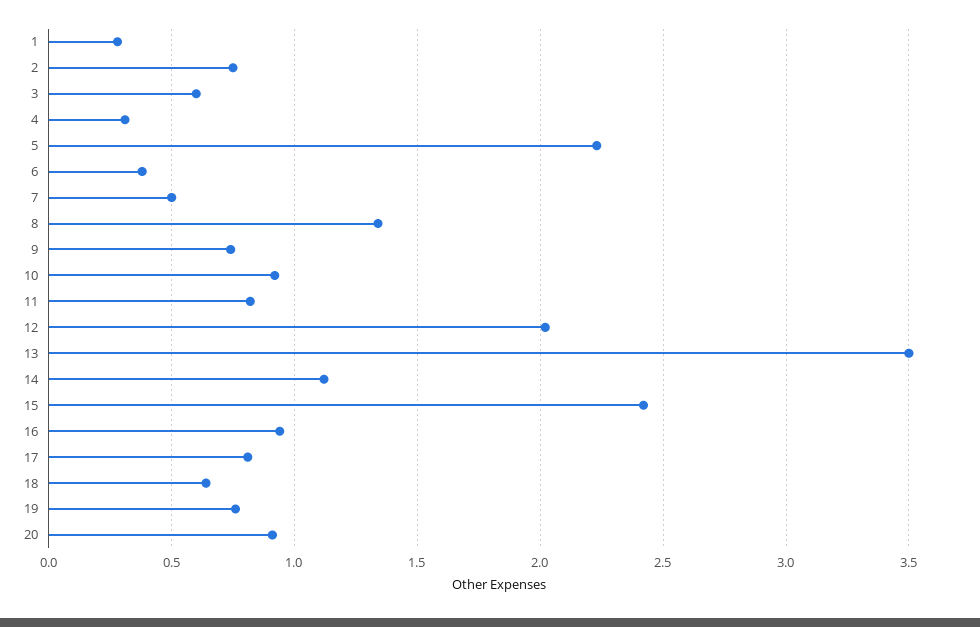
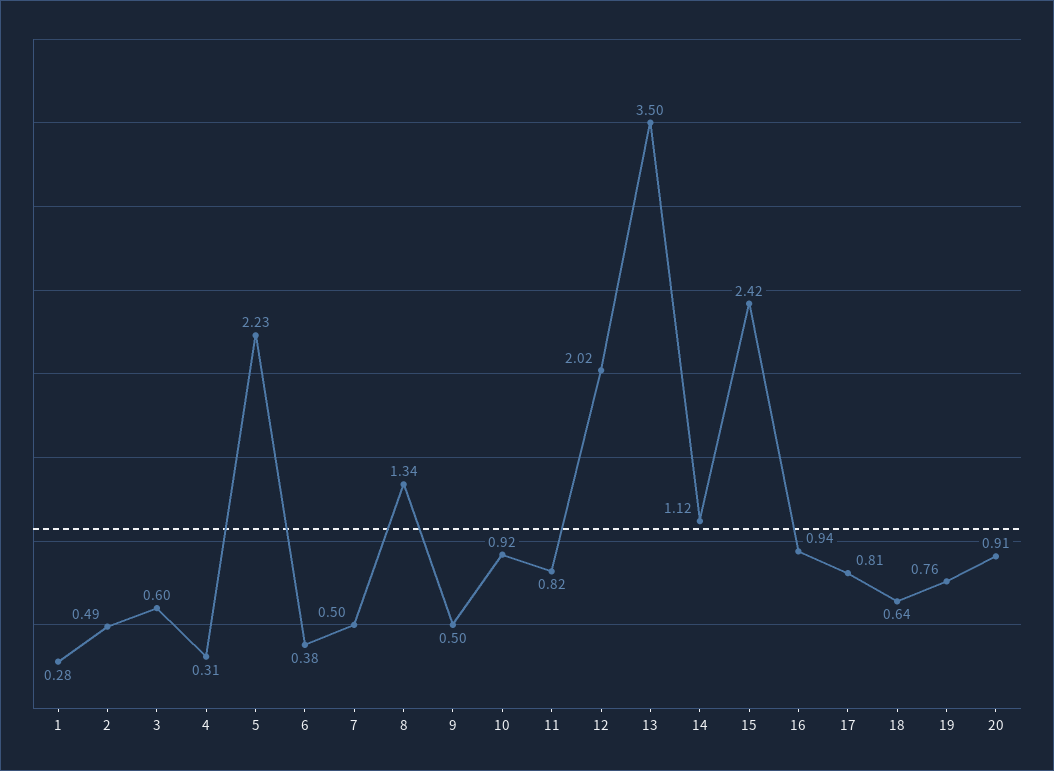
  {
    "1": 0.28,
-   "2": 0.75,
+   "2": 0.49,
    "3": 0.6,
    "4": 0.31,
    "5": 2.23,
    "6": 0.38,
    "7": 0.5,
    "8": 1.34,
-   "9": 0.75,
+   "9": 0.5,
    "10": 0.92,
    "11": 0.82,
    "12": 2.02,
    "13": 3.5,
    "14": 1.12,
    "15": 2.42,
    "16": 0.94,
    "17": 0.81,
    "18": 0.64,
    "19": 0.76,
    "20": 0.91
  }

